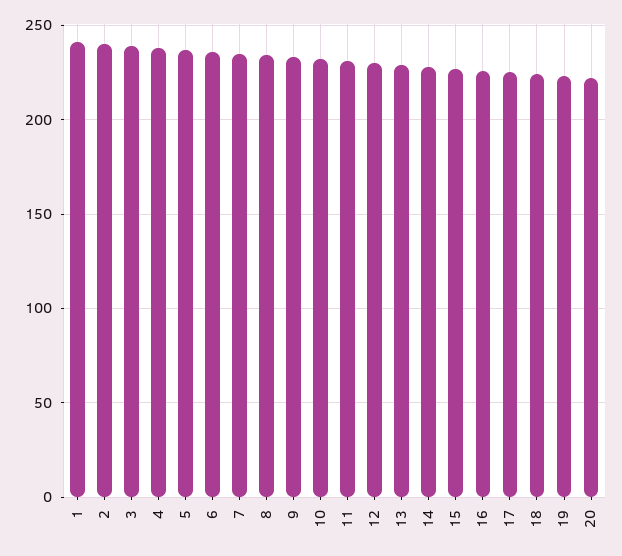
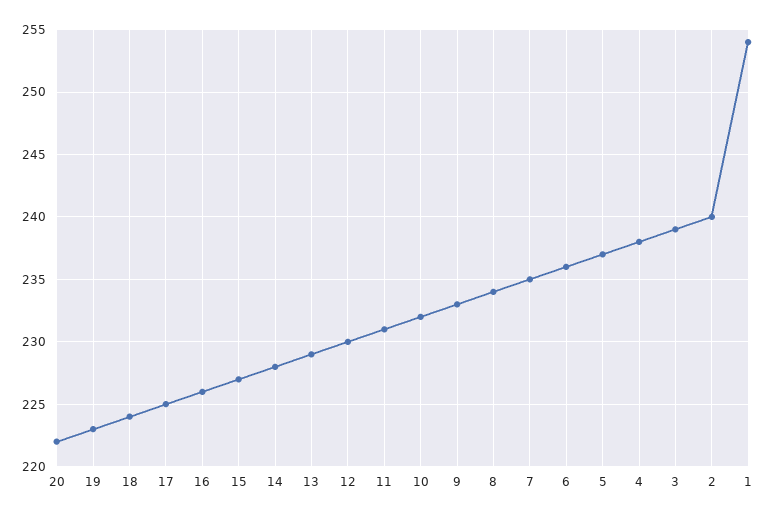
  {
-   "1": 240,
+   "1": 254,
    "2": 240,
    "3": 239,
    "4": 238,
    "5": 237,
    "6": 236,
    "7": 235,
    "8": 234,
    "9": 233,
    "10": 232,
    "11": 231,
    "12": 230,
    "13": 229,
    "14": 228,
    "15": 227,
    "16": 226,
    "17": 225,
    "18": 224,
    "19": 223,
    "20": 222
  }

